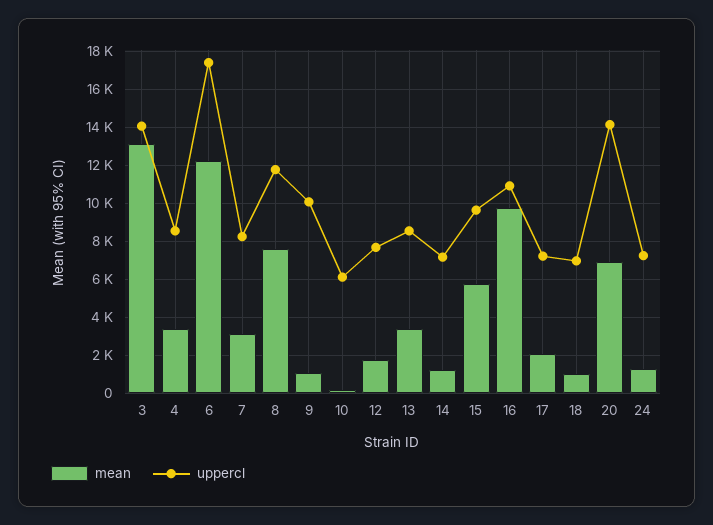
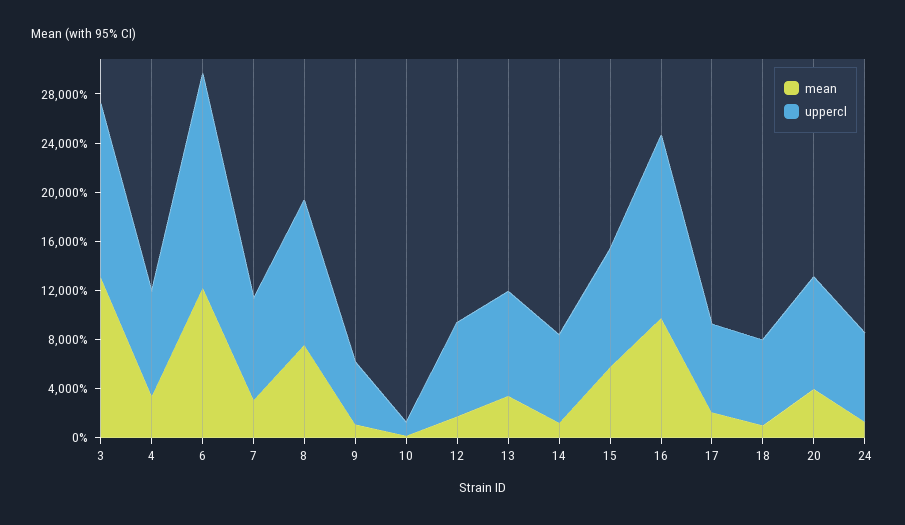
  {
    "mean": {
      "3": 13000,
      "4": 3500,
      "6": 12500,
      "7": 3000,
      "8": 7500,
      "9": 1000,
      "10": 0,
      "12": 1500,
      "13": 3500,
      "14": 1000,
      "15": 6000,
      "16": 10000,
      "17": 2000,
      "18": 1000,
-     "20": 7000,
+     "20": 4000,
      "24": 1500
    },
    "uppercl": {
      "3": 14000,
      "4": 8500,
      "6": 17500,
      "7": 8000,
      "8": 12000,
-     "9": 10000,
+     "9": 5000,
-     "10": 6000,
+     "10": 1000,
      "12": 7500,
      "13": 8500,
      "14": 7000,
      "15": 9500,
-     "16": 11000,
+     "16": 15000,
      "17": 7000,
      "18": 7000,
-     "20": 14000,
+     "20": 9000,
      "24": 7000
    }
  }

